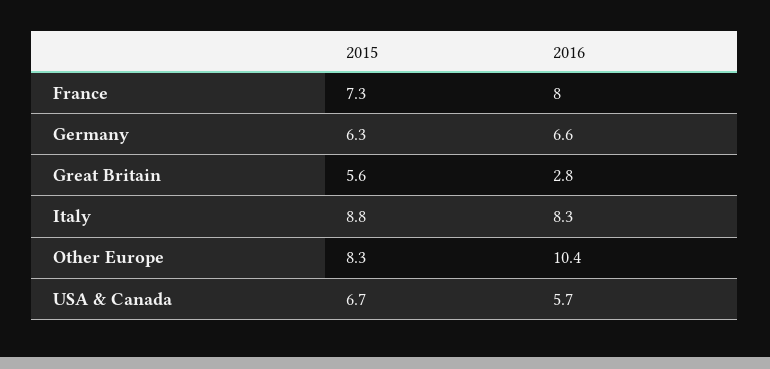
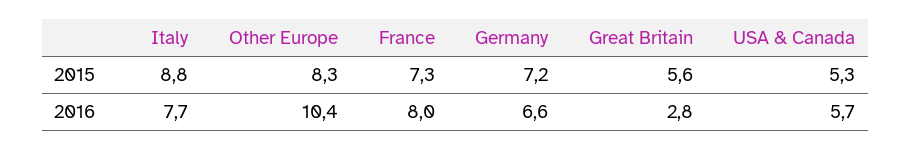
  {
    "2015": {
      "France": 7.3,
-     "Germany": 6.3,
+     "Germany": 7.2,
      "Great Britain": 5.6,
      "Italy": 8.8,
      "Other Europe": 8.3,
-     "USA & Canada": 6.7
+     "USA & Canada": 5.3
    },
    "2016": {
      "France": 8,
      "Germany": 6.6,
      "Great Britain": 2.8,
-     "Italy": 8.3,
+     "Italy": 7.7,
      "Other Europe": 10.4,
      "USA & Canada": 5.7
    }
  }

